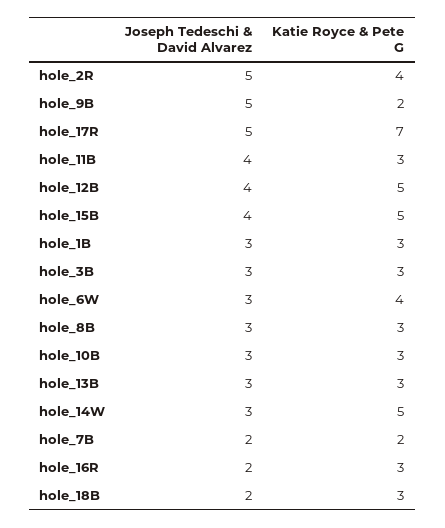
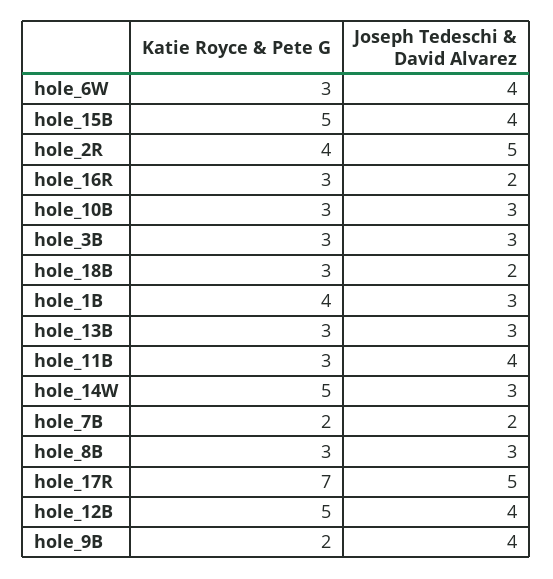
  {
    "Joseph Tedeschi & David Alvarez": {
      "hole_2R": 5,
-     "hole_9B": 5,
+     "hole_9B": 4,
      "hole_17R": 5,
      "hole_11B": 4,
      "hole_12B": 4,
      "hole_15B": 4,
      "hole_1B": 3,
      "hole_3B": 3,
-     "hole_6W": 3,
+     "hole_6W": 4,
      "hole_8B": 3,
      "hole_10B": 3,
      "hole_13B": 3,
      "hole_14W": 3,
      "hole_7B": 2,
      "hole_16R": 2,
      "hole_18B": 2
    },
    "Katie Royce & Pete G": {
      "hole_2R": 4,
      "hole_9B": 2,
      "hole_17R": 7,
      "hole_11B": 3,
      "hole_12B": 5,
      "hole_15B": 5,
-     "hole_1B": 3,
+     "hole_1B": 4,
      "hole_3B": 3,
-     "hole_6W": 4,
+     "hole_6W": 3,
      "hole_8B": 3,
      "hole_10B": 3,
      "hole_13B": 3,
      "hole_14W": 5,
      "hole_7B": 2,
      "hole_16R": 3,
      "hole_18B": 3
    }
  }

